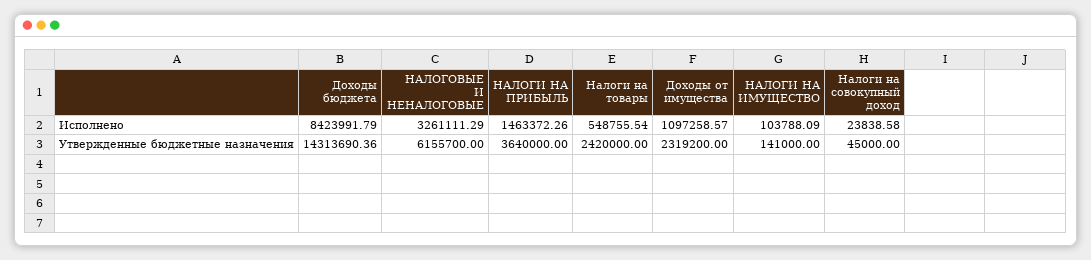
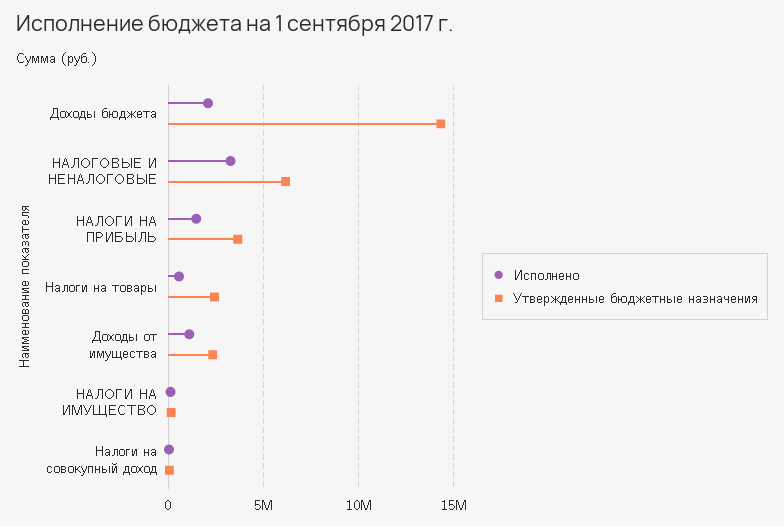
  {
    "Исполнено": {
-     "Доходы бюджета": 8423991.79,
+     "Доходы бюджета": 2000000,
      "НАЛОГОВЫЕ И НЕНАЛОГОВЫЕ": 3261111.29,
      "НАЛОГИ НА ПРИБЫЛЬ": 1463372.26,
      "Налоги на товары": 548755.54,
      "Доходы от имущества": 1097258.57,
      "НАЛОГИ НА ИМУЩЕСТВО": 103788.09,
      "Налоги на совокупный доход": 23838.58
    },
    "Утвержденные бюджетные назначения": {
      "Доходы бюджета": 14313690.36,
      "НАЛОГОВЫЕ И НЕНАЛОГОВЫЕ": 6155700,
      "НАЛОГИ НА ПРИБЫЛЬ": 3640000,
      "Налоги на товары": 2420000,
      "Доходы от имущества": 2319200,
      "НАЛОГИ НА ИМУЩЕСТВО": 141000,
      "Налоги на совокупный доход": 45000
    }
  }

